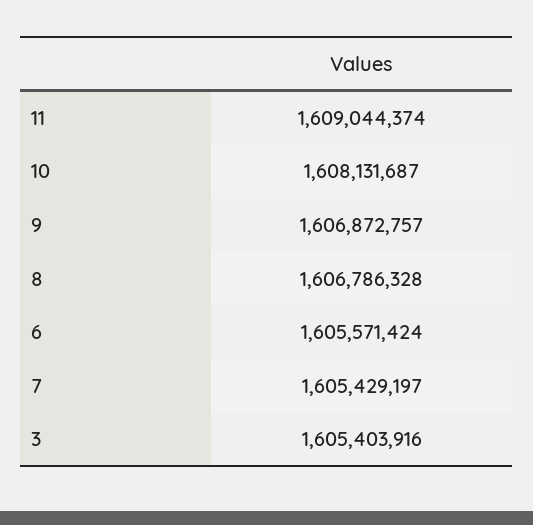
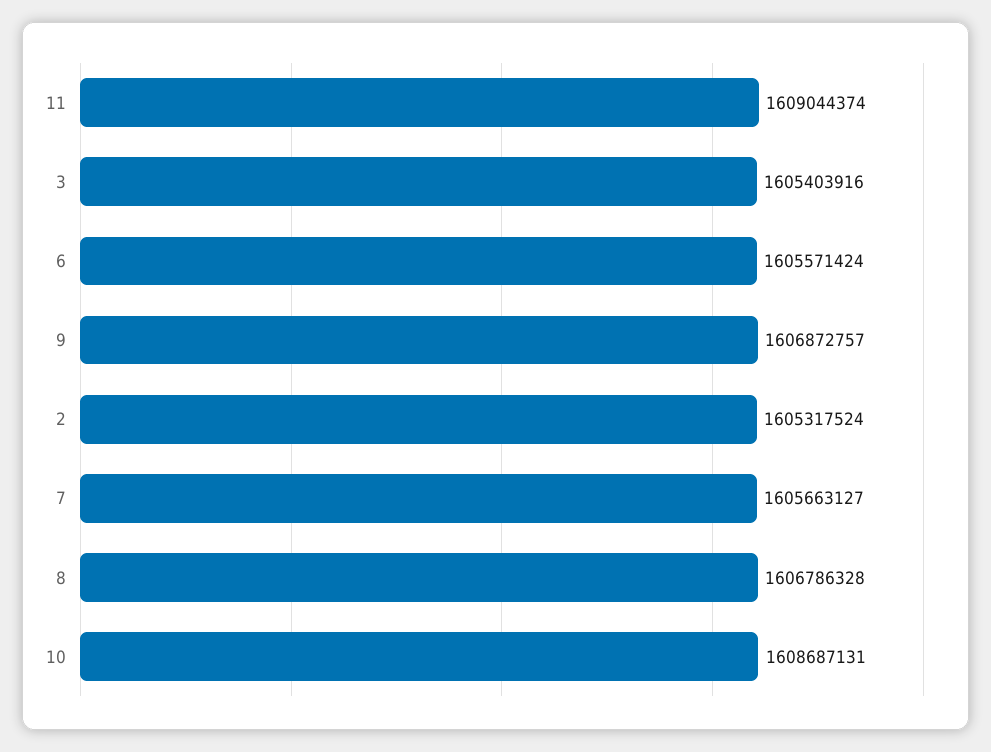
  {
    "11": 1609044374,
-   "10": 1608131687,
+   "10": 1608687131,
    "9": 1606872757,
    "8": 1606786328,
    "6": 1605571424,
-   "7": 1605429197,
+   "7": 1605663127,
-   "3": 1605403916
+   "3": 1605403916,
+   "2": 1605317524
  }

